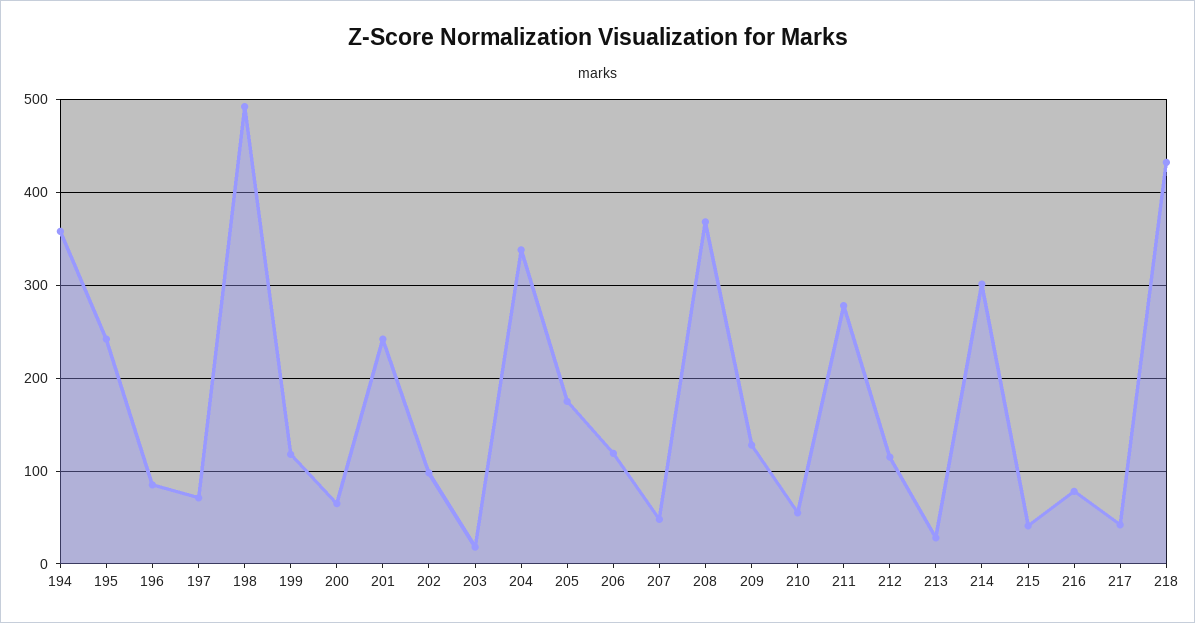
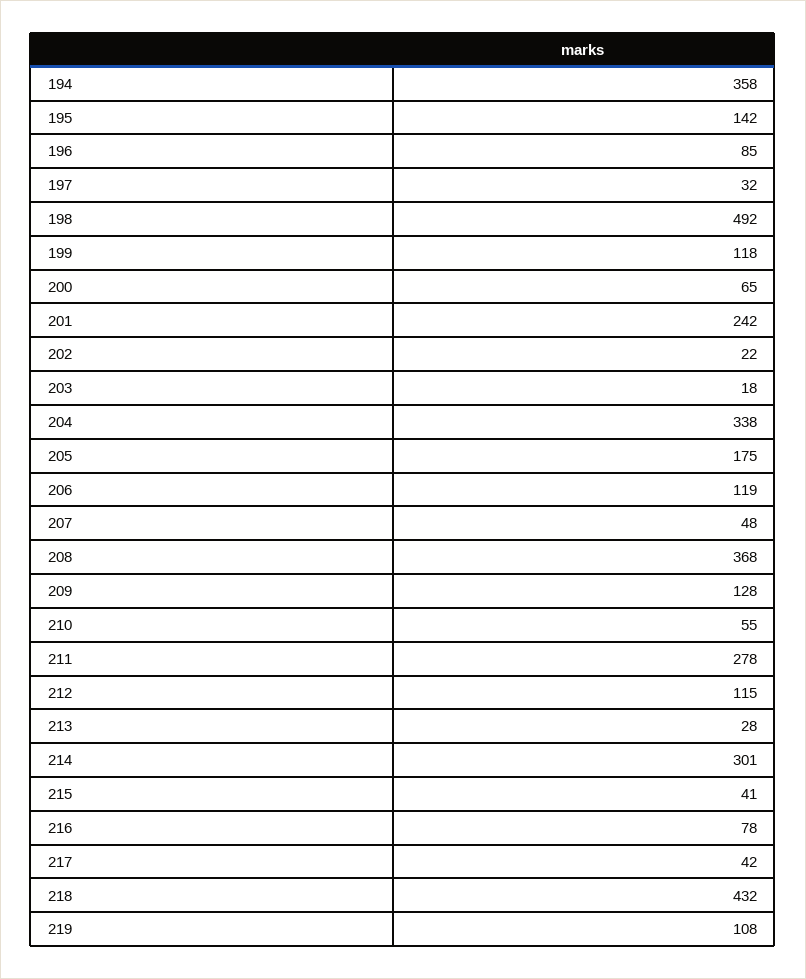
  {
    "194": 358,
-   "195": 240,
+   "195": 142,
    "196": 85,
-   "197": 70,
+   "197": 32,
    "198": 492,
    "199": 118,
    "200": 65,
    "201": 242,
-   "202": 100,
+   "202": 22,
    "203": 18,
    "204": 338,
    "205": 175,
    "206": 119,
    "207": 48,
    "208": 368,
    "209": 128,
    "210": 55,
    "211": 278,
    "212": 115,
    "213": 28,
    "214": 301,
    "215": 41,
    "216": 78,
    "217": 42,
-   "218": 432
+   "218": 432,
+   "219": 108
  }

